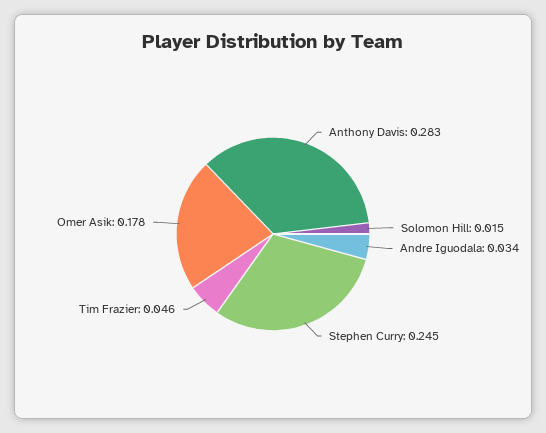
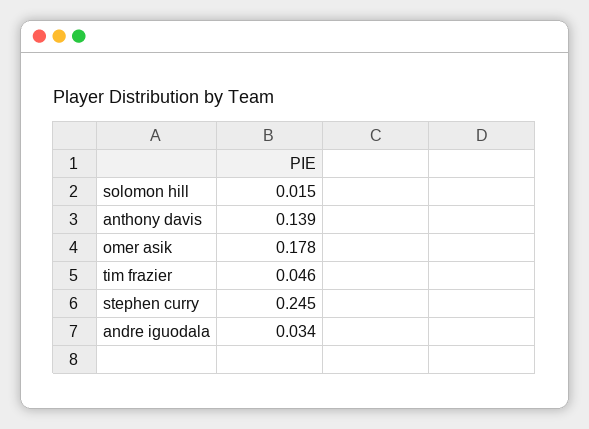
  {
-   "Anthony Davis": 0.283,
+   "Anthony Davis": 0.139,
    "Solomon Hill": 0.015,
    "Andre Iguodala": 0.034,
    "Stephen Curry": 0.245,
    "Tim Frazier": 0.046,
    "Omer Asik": 0.178
  }

